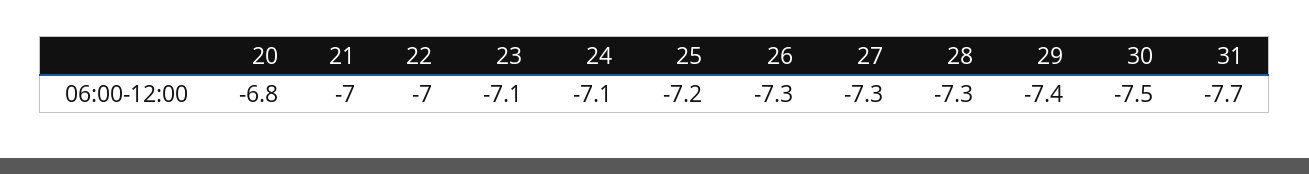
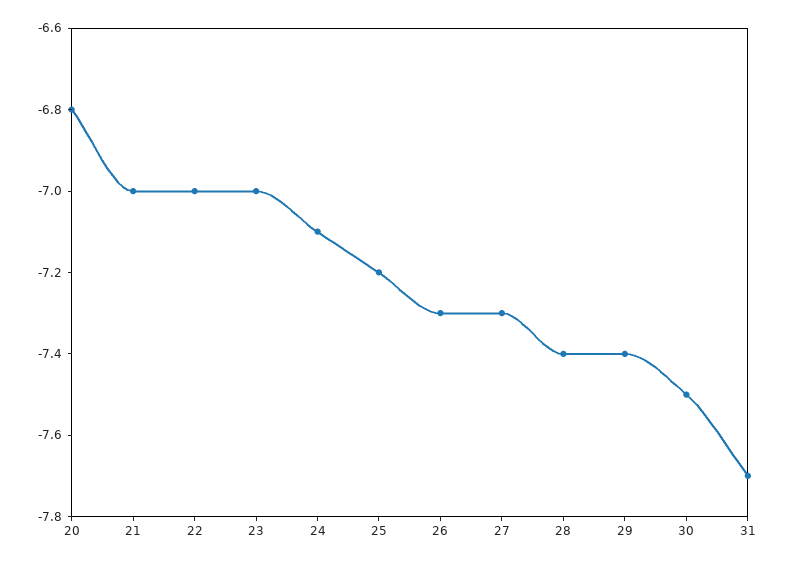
  {
    "20": -6.8,
    "21": -7,
    "22": -7,
-   "23": -7.1,
+   "23": -7,
    "24": -7.1,
    "25": -7.2,
    "26": -7.3,
    "27": -7.3,
-   "28": -7.3,
+   "28": -7.4,
    "29": -7.4,
    "30": -7.5,
    "31": -7.7
  }

